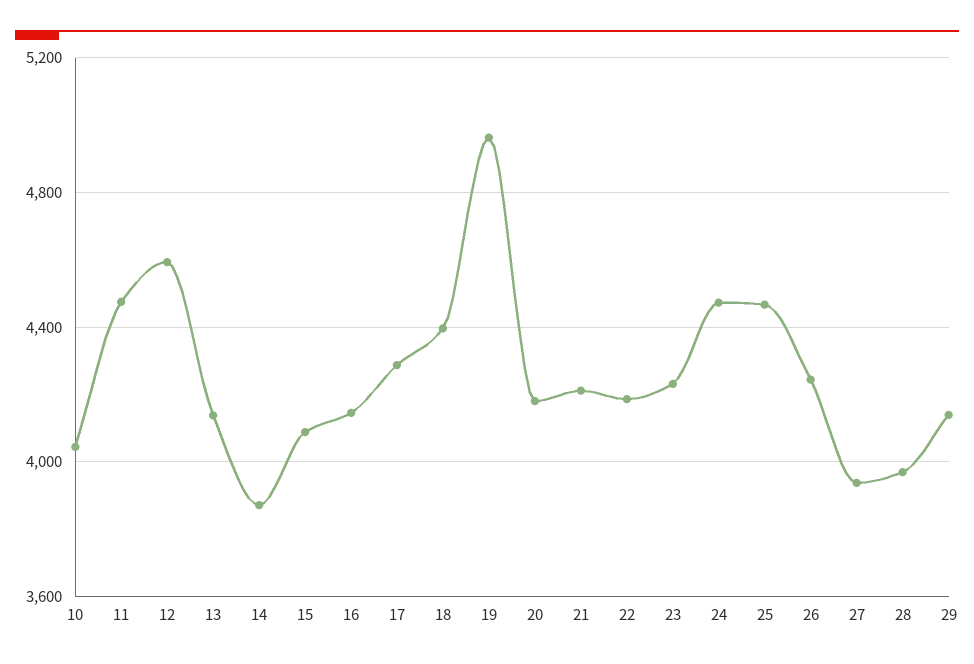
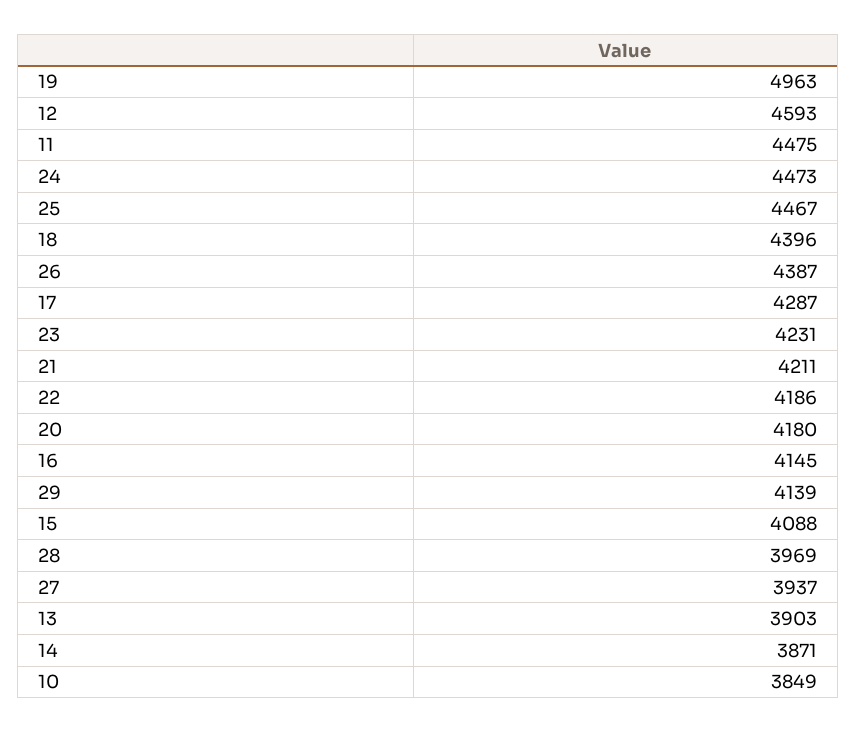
  {
-   "10": 4050,
+   "10": 3849,
    "11": 4475,
    "12": 4593,
-   "13": 4150,
+   "13": 3903,
    "14": 3871,
    "15": 4088,
    "16": 4145,
    "17": 4287,
    "18": 4396,
    "19": 4963,
    "20": 4180,
    "21": 4211,
    "22": 4186,
    "23": 4231,
    "24": 4473,
    "25": 4467,
-   "26": 4250,
+   "26": 4387,
    "27": 3937,
    "28": 3969,
    "29": 4139
  }

